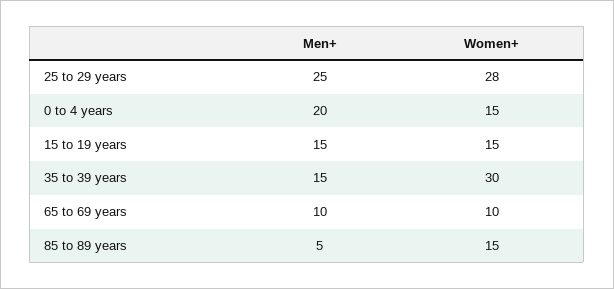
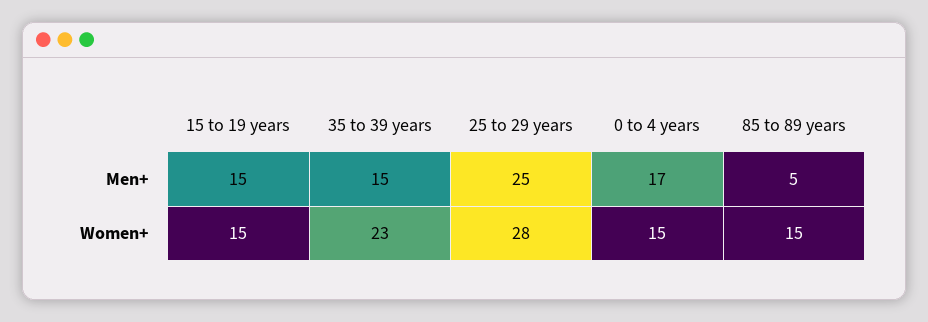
  {
    "Men+": {
      "25 to 29 years": 25,
-     "0 to 4 years": 20,
+     "0 to 4 years": 17,
      "15 to 19 years": 15,
      "35 to 39 years": 15,
-     "65 to 69 years": 10,
      "85 to 89 years": 5
    },
    "Women+": {
      "25 to 29 years": 28,
      "0 to 4 years": 15,
      "15 to 19 years": 15,
-     "35 to 39 years": 30,
+     "35 to 39 years": 23,
-     "65 to 69 years": 10,
      "85 to 89 years": 15
    }
  }

